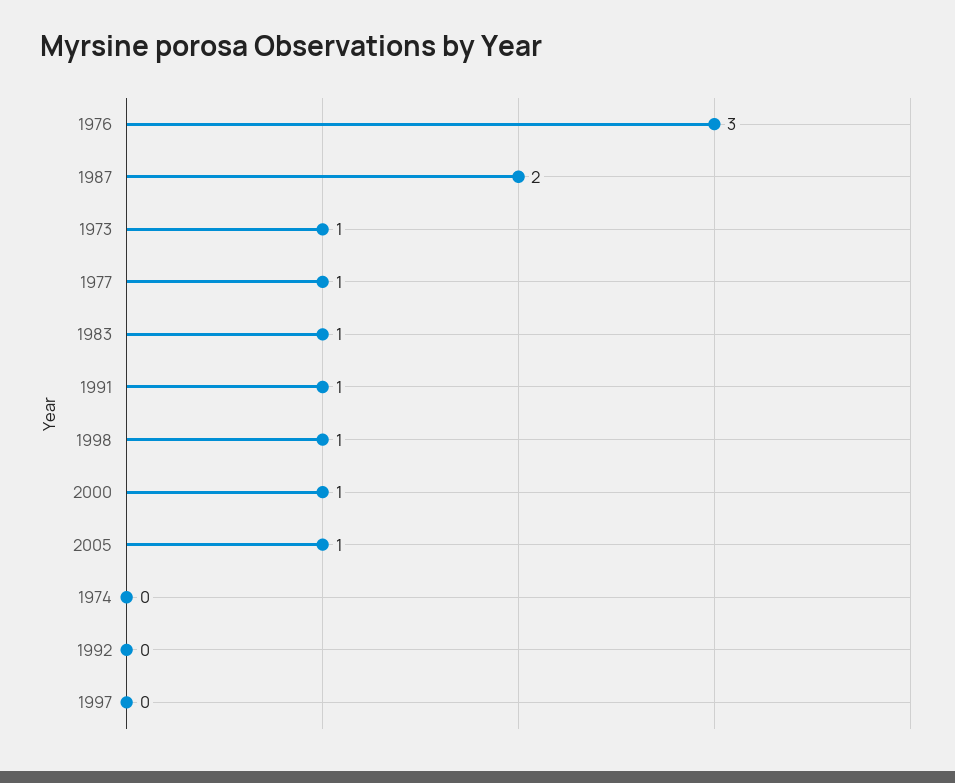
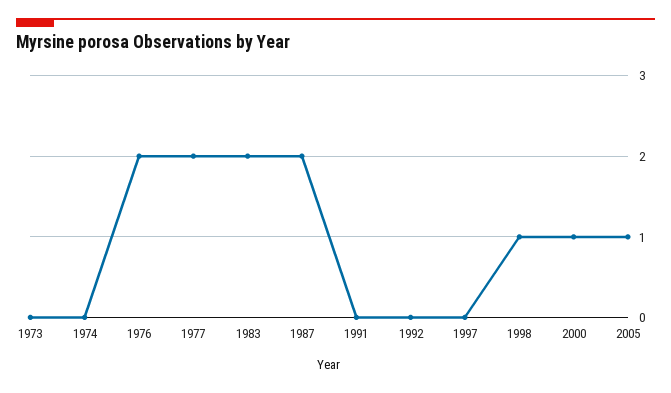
  {
-   "1976": 3,
+   "1976": 2,
    "1987": 2,
-   "1973": 1,
+   "1973": 0,
-   "1977": 1,
+   "1977": 2,
-   "1983": 1,
+   "1983": 2,
-   "1991": 1,
+   "1991": 0,
    "1998": 1,
    "2000": 1,
    "2005": 1,
    "1974": 0,
    "1992": 0,
    "1997": 0
  }

